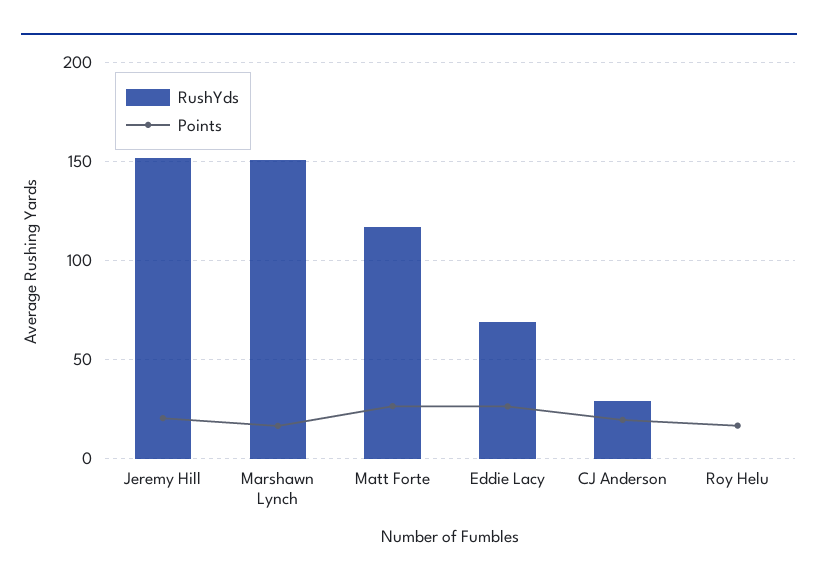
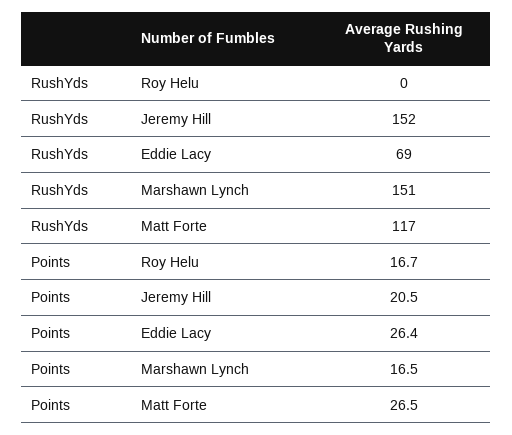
  {
    "RushYds": {
      "Jeremy Hill": 152,
      "Marshawn Lynch": 151,
      "Matt Forte": 117,
      "Eddie Lacy": 69,
-     "CJ Anderson": 30,
      "Roy Helu": 0
    },
    "Points": {
      "Jeremy Hill": 20.5,
      "Marshawn Lynch": 16.5,
      "Matt Forte": 26.5,
      "Eddie Lacy": 26.4,
-     "CJ Anderson": 20,
      "Roy Helu": 16.7
    }
  }

